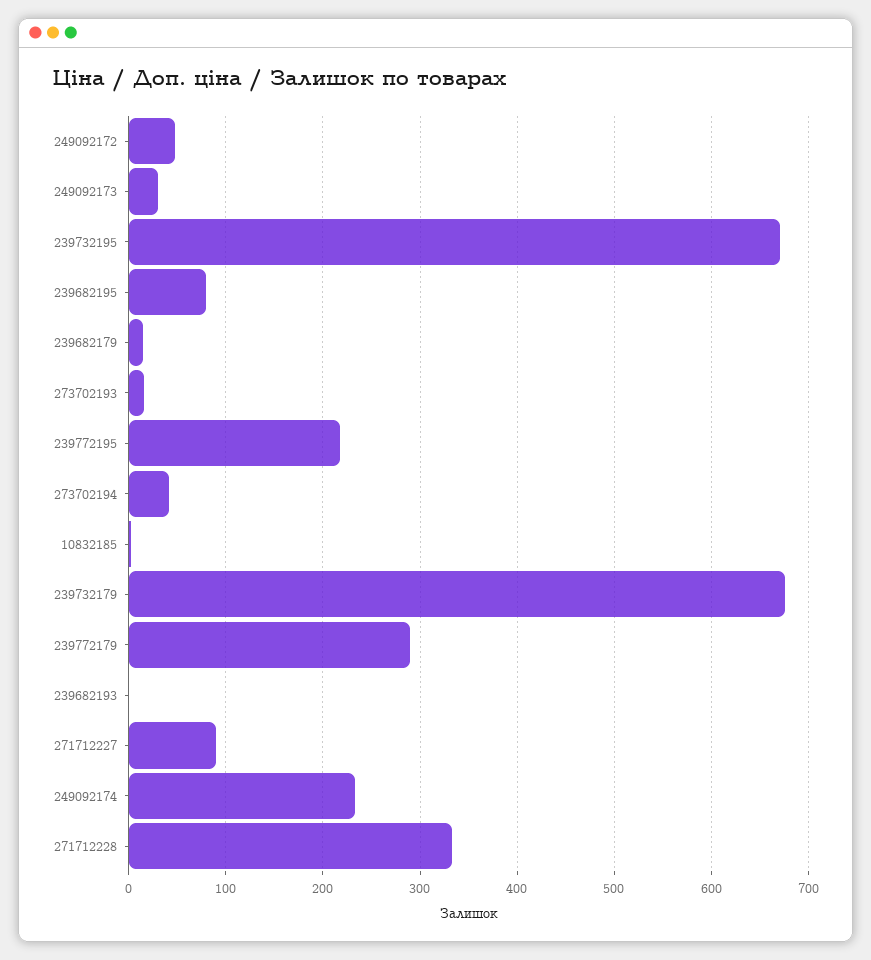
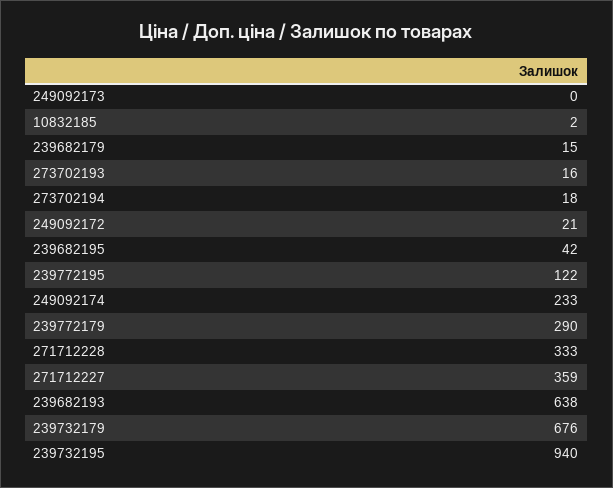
  {
-   "249092172": 50,
+   "249092172": 21,
-   "249092173": 30,
+   "249092173": 0,
-   "239732195": 670,
+   "239732195": 940,
-   "239682195": 80,
+   "239682195": 42,
    "239682179": 15,
    "273702193": 16,
-   "239772195": 220,
+   "239772195": 122,
-   "273702194": 40,
+   "273702194": 18,
    "10832185": 2,
    "239732179": 676,
    "239772179": 290,
-   "239682193": 0,
+   "239682193": 638,
-   "271712227": 90,
+   "271712227": 359,
    "249092174": 233,
    "271712228": 333
  }

